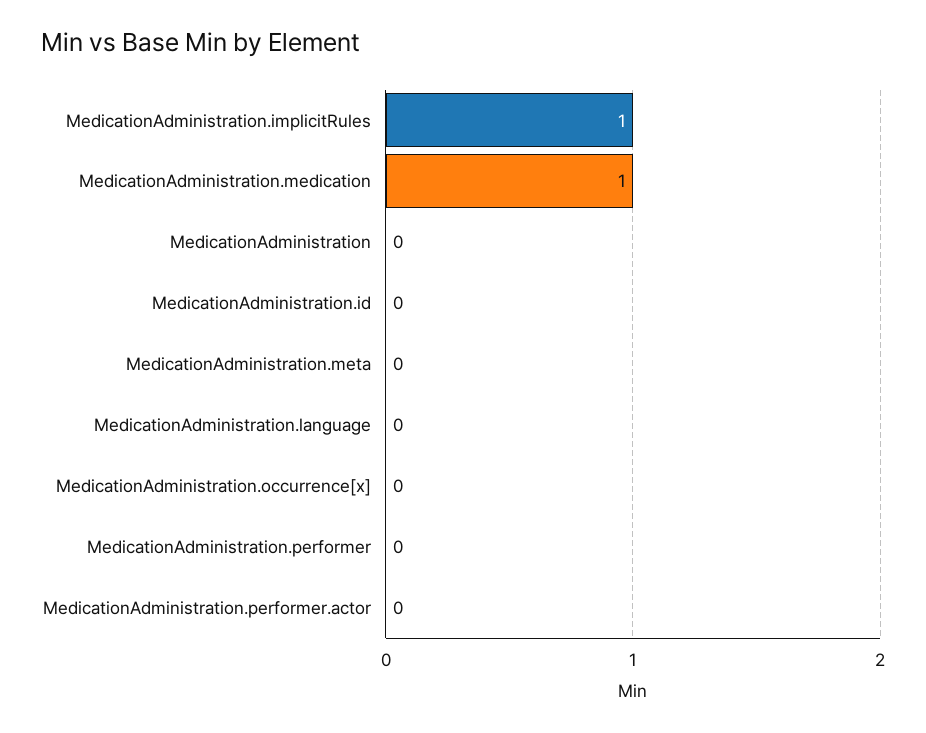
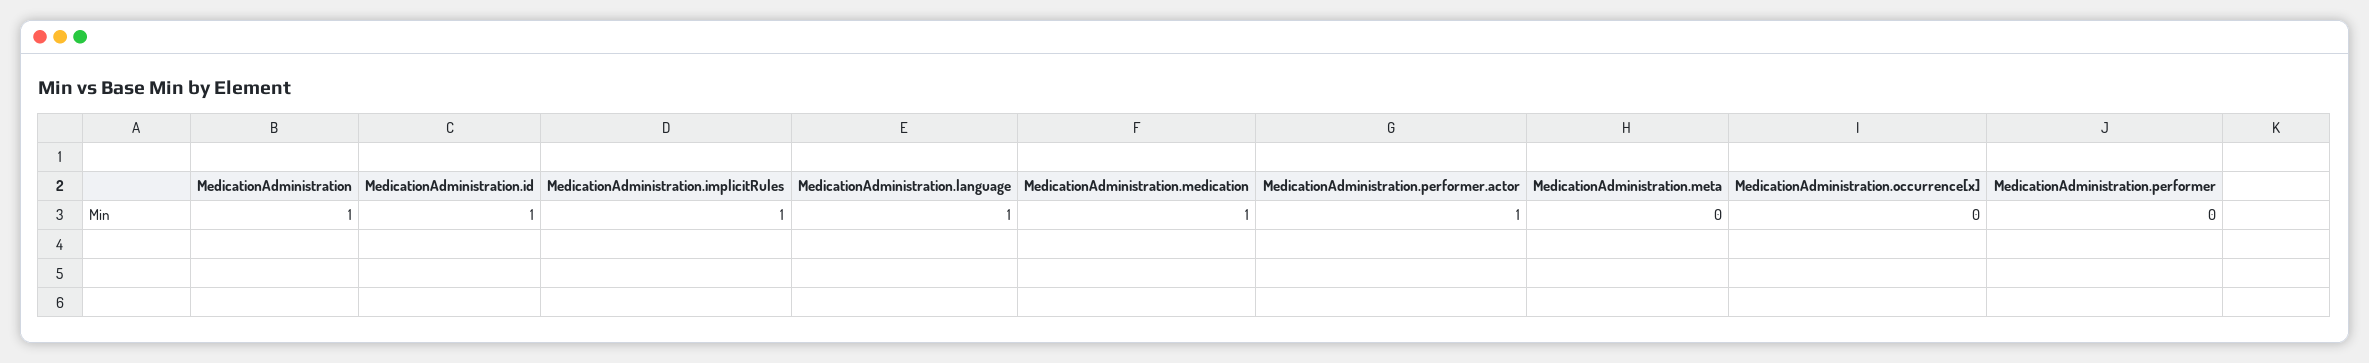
  {
    "MedicationAdministration.implicitRules": 1,
    "MedicationAdministration.medication": 1,
-   "MedicationAdministration": 0,
+   "MedicationAdministration": 1,
-   "MedicationAdministration.id": 0,
+   "MedicationAdministration.id": 1,
    "MedicationAdministration.meta": 0,
-   "MedicationAdministration.language": 0,
+   "MedicationAdministration.language": 1,
    "MedicationAdministration.occurrence[x]": 0,
    "MedicationAdministration.performer": 0,
-   "MedicationAdministration.performer.actor": 0
+   "MedicationAdministration.performer.actor": 1
  }

